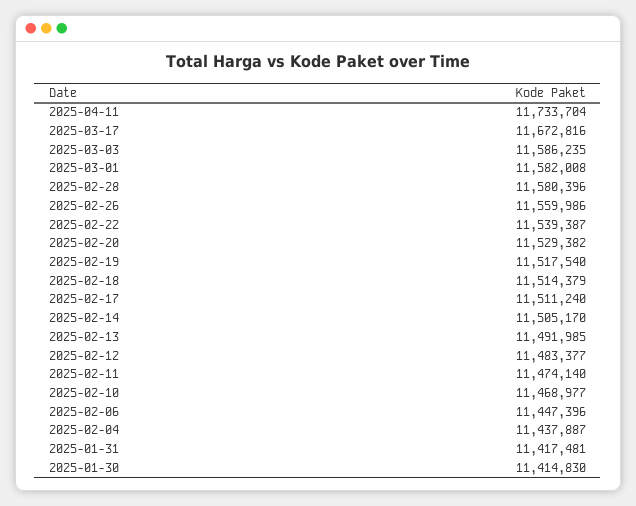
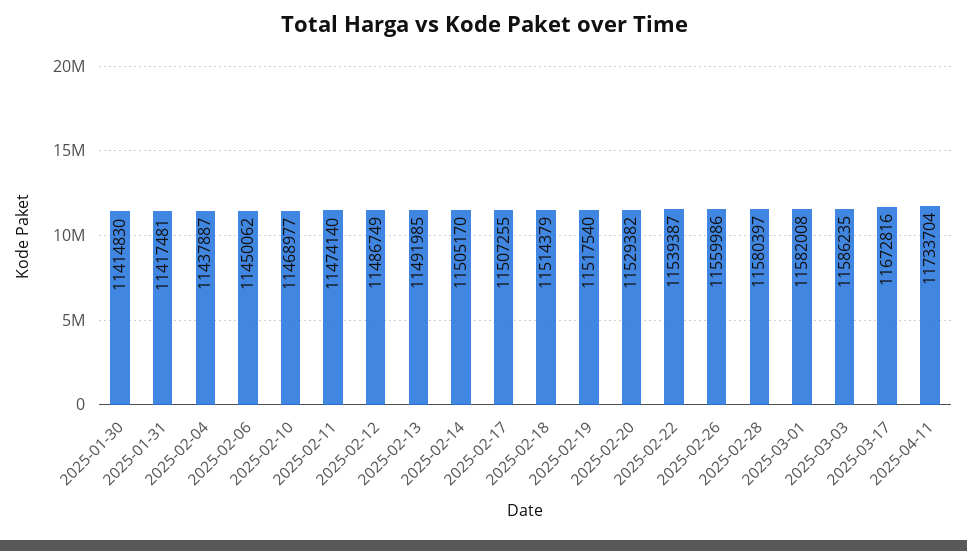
  {
    "2025-04-11": 11733704,
    "2025-03-17": 11672816,
    "2025-03-03": 11586235,
    "2025-03-01": 11582008,
-   "2025-02-28": 11580396,
+   "2025-02-28": 11580397,
    "2025-02-26": 11559986,
    "2025-02-22": 11539387,
    "2025-02-20": 11529382,
    "2025-02-19": 11517540,
    "2025-02-18": 11514379,
-   "2025-02-17": 11511240,
+   "2025-02-17": 11507255,
    "2025-02-14": 11505170,
    "2025-02-13": 11491985,
-   "2025-02-12": 11483377,
+   "2025-02-12": 11486749,
    "2025-02-11": 11474140,
    "2025-02-10": 11468977,
-   "2025-02-06": 11447396,
+   "2025-02-06": 11450062,
    "2025-02-04": 11437887,
    "2025-01-31": 11417481,
    "2025-01-30": 11414830
  }

